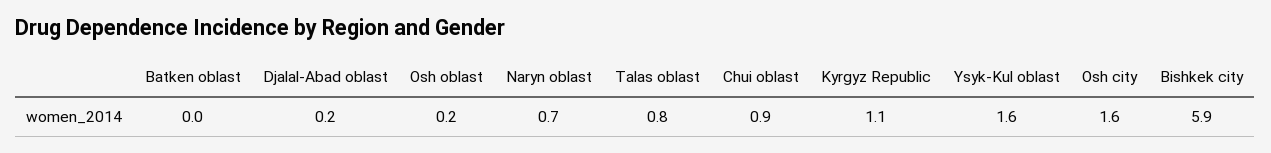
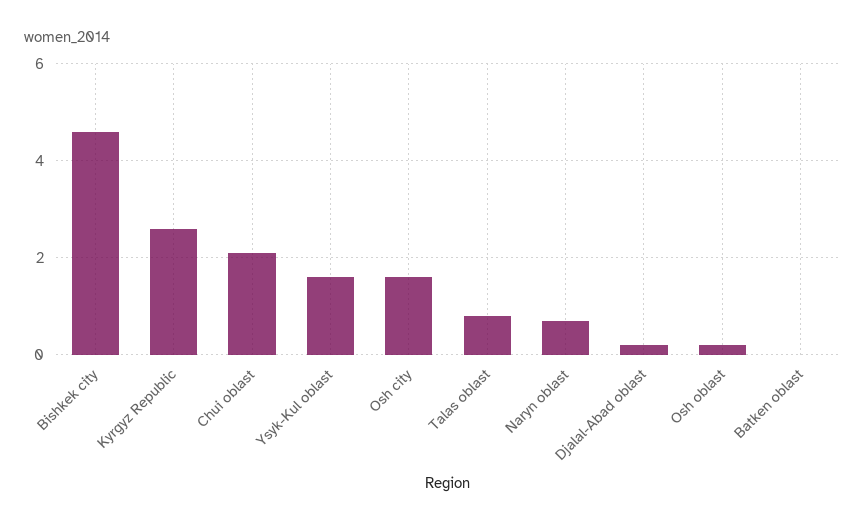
  {
    "Batken oblast": 0,
    "Djalal-Abad oblast": 0.2,
    "Osh oblast": 0.2,
    "Naryn oblast": 0.7,
    "Talas oblast": 0.8,
-   "Chui oblast": 0.9,
+   "Chui oblast": 2,
-   "Kyrgyz Republic": 1.1,
+   "Kyrgyz Republic": 2.5,
    "Ysyk-Kul oblast": 1.6,
    "Osh city": 1.6,
-   "Bishkek city": 5.9
+   "Bishkek city": 4.5
  }

